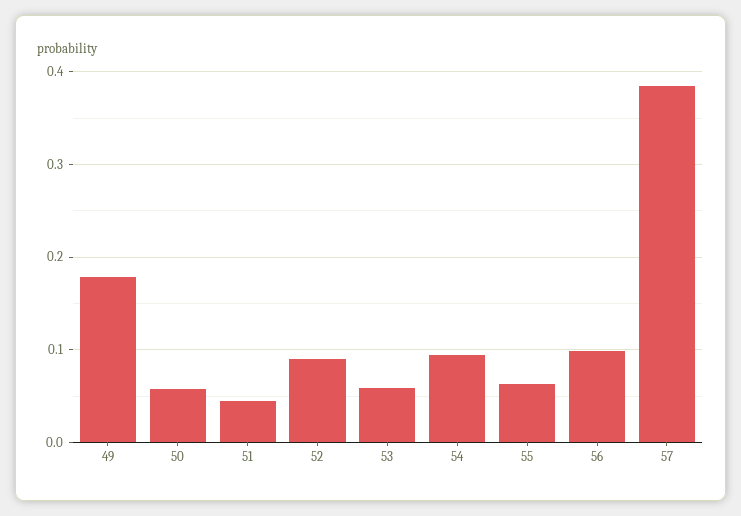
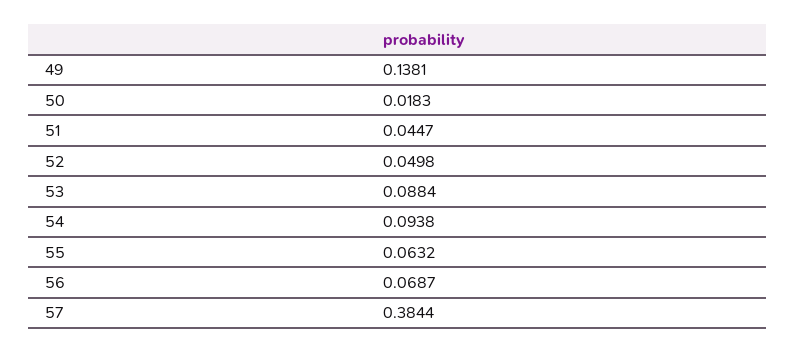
  {
-   "49": 0.18,
+   "49": 0.1381,
-   "50": 0.06,
+   "50": 0.0183,
    "51": 0.0447,
-   "52": 0.09,
+   "52": 0.0498,
-   "53": 0.06,
+   "53": 0.0884,
    "54": 0.0938,
    "55": 0.0632,
-   "56": 0.1,
+   "56": 0.0687,
    "57": 0.3844
  }

